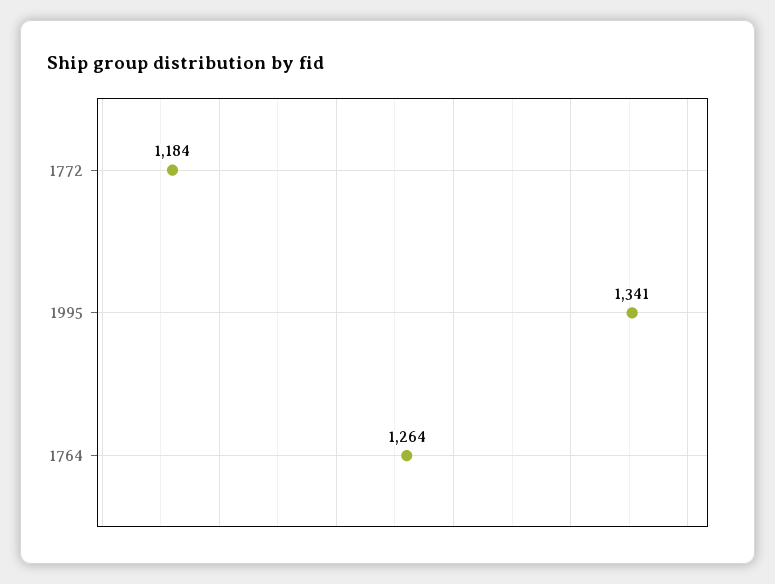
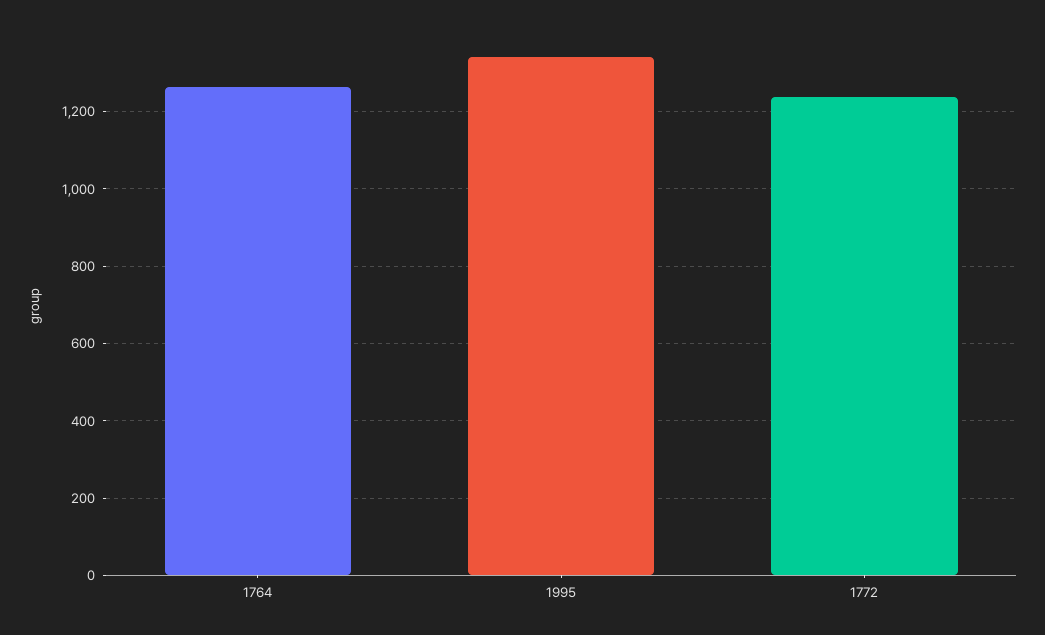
  {
-   "1772": 1184,
+   "1772": 1240,
    "1995": 1341,
    "1764": 1264
  }

